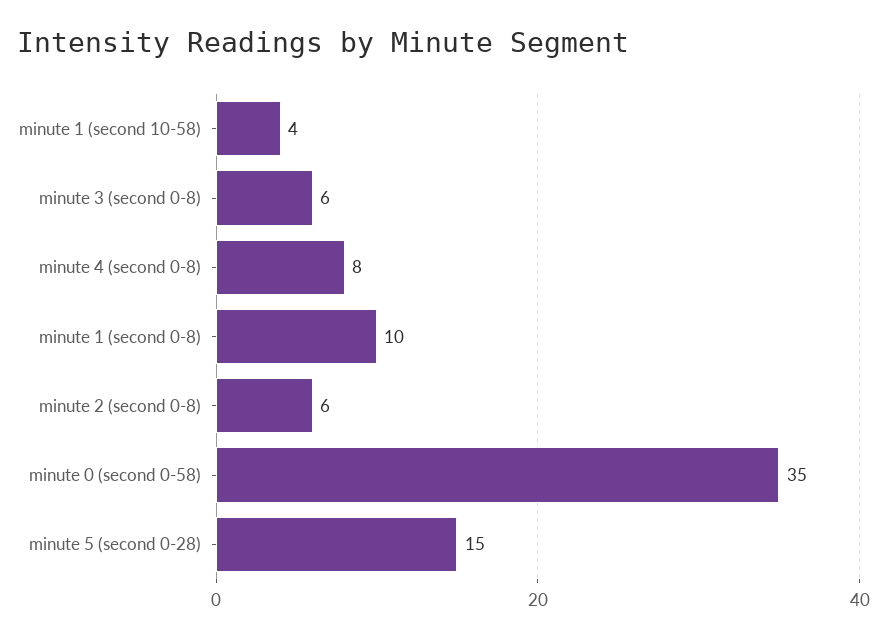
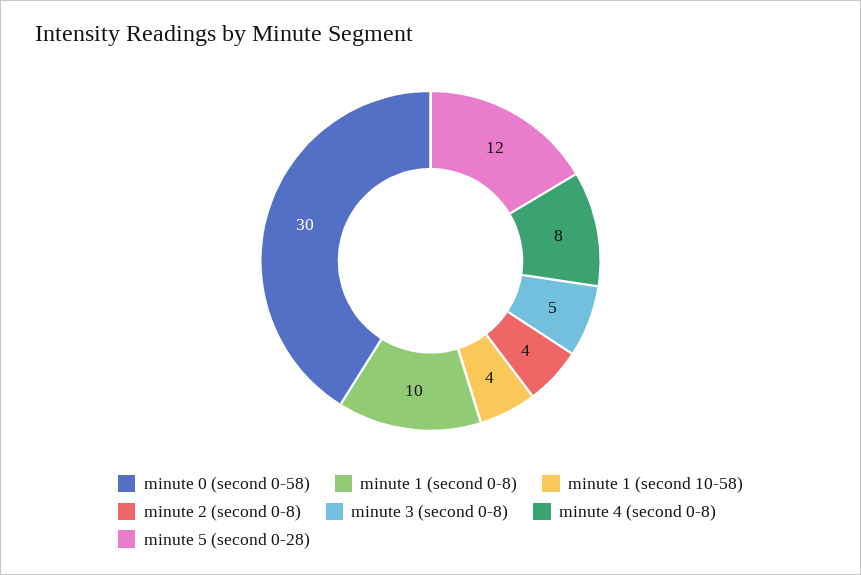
  {
    "minute 1 (second 10-58)": 4,
-   "minute 3 (second 0-8)": 6,
+   "minute 3 (second 0-8)": 5,
    "minute 4 (second 0-8)": 8,
    "minute 1 (second 0-8)": 10,
-   "minute 2 (second 0-8)": 6,
+   "minute 2 (second 0-8)": 4,
-   "minute 0 (second 0-58)": 35,
+   "minute 0 (second 0-58)": 30,
-   "minute 5 (second 0-28)": 15
+   "minute 5 (second 0-28)": 12
  }

